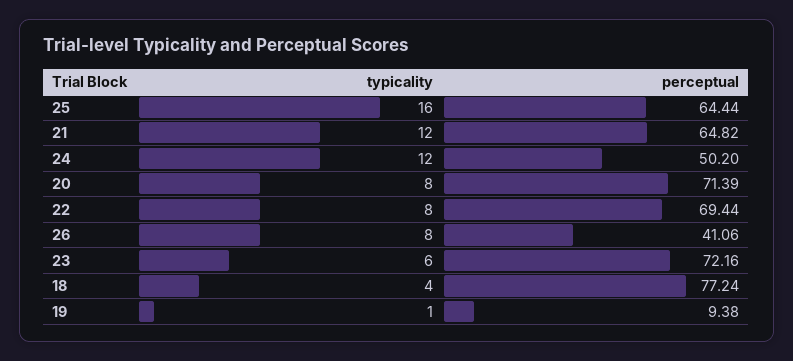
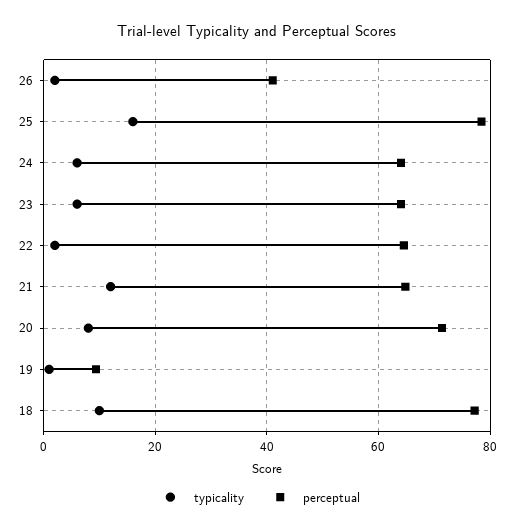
  {
    "typicality": {
      "25": 16,
      "21": 12,
-     "24": 12,
+     "24": 6,
      "20": 8,
-     "22": 8,
+     "22": 2,
-     "26": 8,
+     "26": 2,
      "23": 6,
-     "18": 4,
+     "18": 10,
      "19": 1
    },
    "perceptual": {
-     "25": 64.44,
+     "25": 78,
      "21": 64.82,
-     "24": 50.2,
+     "24": 64,
      "20": 71.39,
-     "22": 69.44,
+     "22": 64,
      "26": 41.06,
-     "23": 72.16,
+     "23": 64,
      "18": 77.24,
      "19": 9.38
    }
  }

